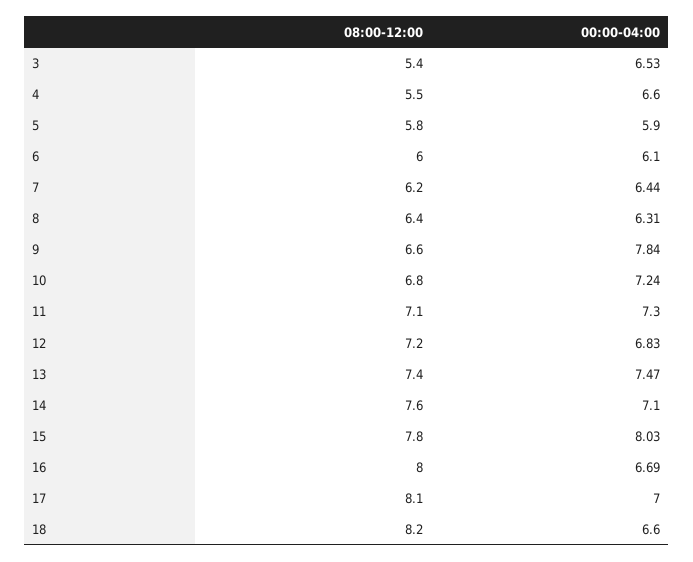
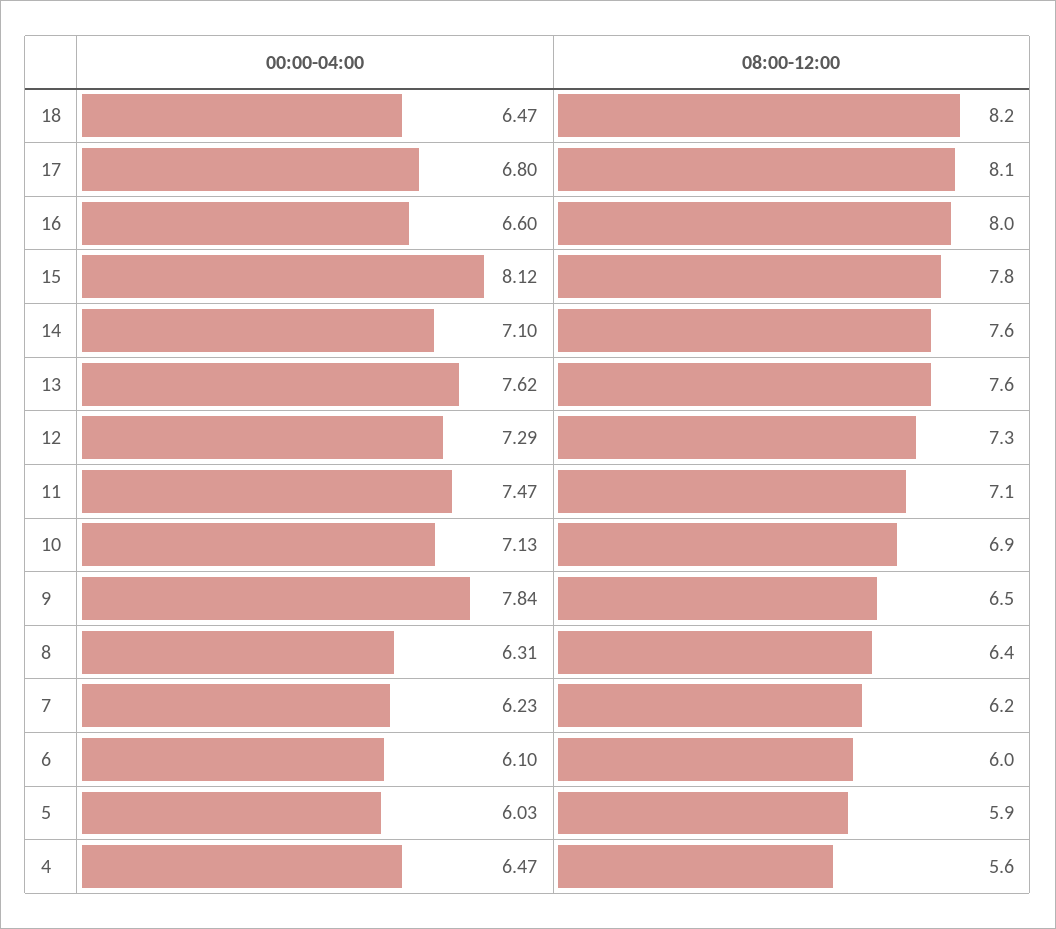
  {
    "08:00-12:00": {
-     "3": 5.4,
-     "4": 5.5,
+     "4": 5.6,
-     "5": 5.8,
+     "5": 5.9,
      "6": 6,
      "7": 6.2,
      "8": 6.4,
-     "9": 6.6,
+     "9": 6.5,
-     "10": 6.8,
+     "10": 6.9,
      "11": 7.1,
-     "12": 7.2,
+     "12": 7.3,
-     "13": 7.4,
+     "13": 7.6,
      "14": 7.6,
      "15": 7.8,
      "16": 8,
      "17": 8.1,
      "18": 8.2
    },
    "00:00-04:00": {
-     "3": 6.53,
-     "4": 6.6,
+     "4": 6.47,
-     "5": 5.9,
+     "5": 6.03,
      "6": 6.1,
-     "7": 6.44,
+     "7": 6.23,
      "8": 6.31,
      "9": 7.84,
-     "10": 7.24,
+     "10": 7.13,
-     "11": 7.3,
+     "11": 7.47,
-     "12": 6.83,
+     "12": 7.29,
-     "13": 7.47,
+     "13": 7.62,
      "14": 7.1,
-     "15": 8.03,
+     "15": 8.12,
-     "16": 6.69,
+     "16": 6.6,
-     "17": 7,
+     "17": 6.8,
-     "18": 6.6
+     "18": 6.47
    }
  }

